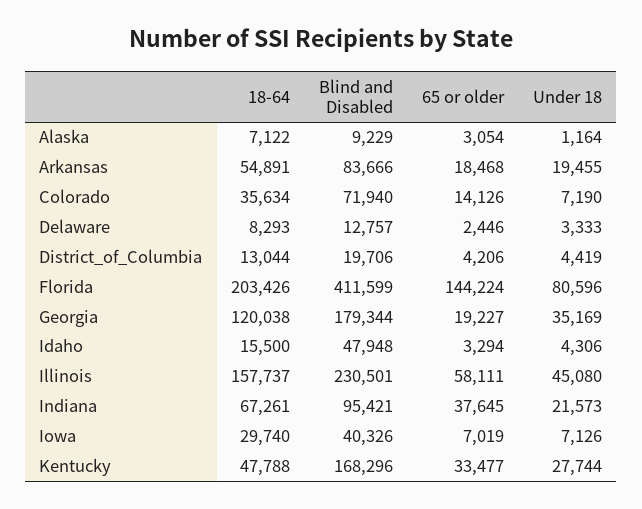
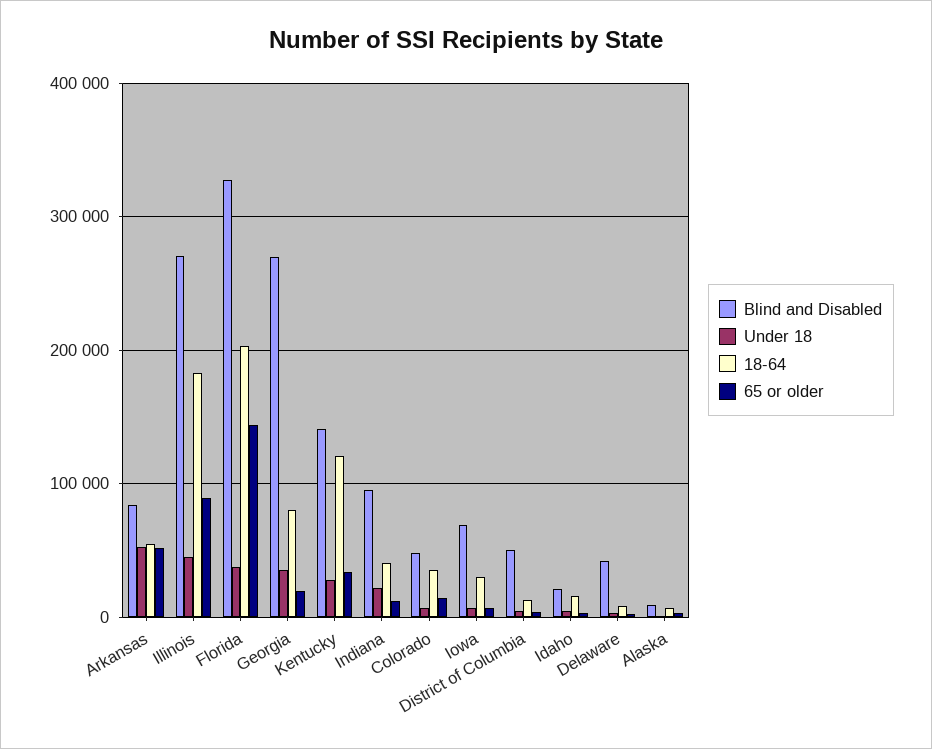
  {
    "18-64": {
      "Alaska": 7122,
      "Arkansas": 54891,
      "Colorado": 35634,
      "Delaware": 8293,
      "District_of_Columbia": 13044,
      "Florida": 203426,
-     "Georgia": 120038,
+     "Georgia": 80000,
      "Idaho": 15500,
-     "Illinois": 157737,
+     "Illinois": 180000,
-     "Indiana": 67261,
+     "Indiana": 40000,
      "Iowa": 29740,
-     "Kentucky": 47788
+     "Kentucky": 120000
    },
    "Blind and Disabled": {
      "Alaska": 9229,
      "Arkansas": 83666,
-     "Colorado": 71940,
+     "Colorado": 50000,
-     "Delaware": 12757,
+     "Delaware": 40000,
-     "District_of_Columbia": 19706,
+     "District_of_Columbia": 50000,
-     "Florida": 411599,
+     "Florida": 330000,
-     "Georgia": 179344,
+     "Georgia": 270000,
-     "Idaho": 47948,
+     "Idaho": 20000,
-     "Illinois": 230501,
+     "Illinois": 270000,
      "Indiana": 95421,
-     "Iowa": 40326,
+     "Iowa": 70000,
-     "Kentucky": 168296
+     "Kentucky": 140000
    },
    "65 or older": {
      "Alaska": 3054,
-     "Arkansas": 18468,
+     "Arkansas": 50000,
      "Colorado": 14126,
      "Delaware": 2446,
      "District_of_Columbia": 4206,
      "Florida": 144224,
      "Georgia": 19227,
      "Idaho": 3294,
-     "Illinois": 58111,
+     "Illinois": 90000,
-     "Indiana": 37645,
+     "Indiana": 10000,
      "Iowa": 7019,
      "Kentucky": 33477
    },
    "Under 18": {
      "Alaska": 1164,
-     "Arkansas": 19455,
+     "Arkansas": 50000,
      "Colorado": 7190,
      "Delaware": 3333,
      "District_of_Columbia": 4419,
-     "Florida": 80596,
+     "Florida": 40000,
      "Georgia": 35169,
      "Idaho": 4306,
      "Illinois": 45080,
      "Indiana": 21573,
      "Iowa": 7126,
      "Kentucky": 27744
    }
  }

